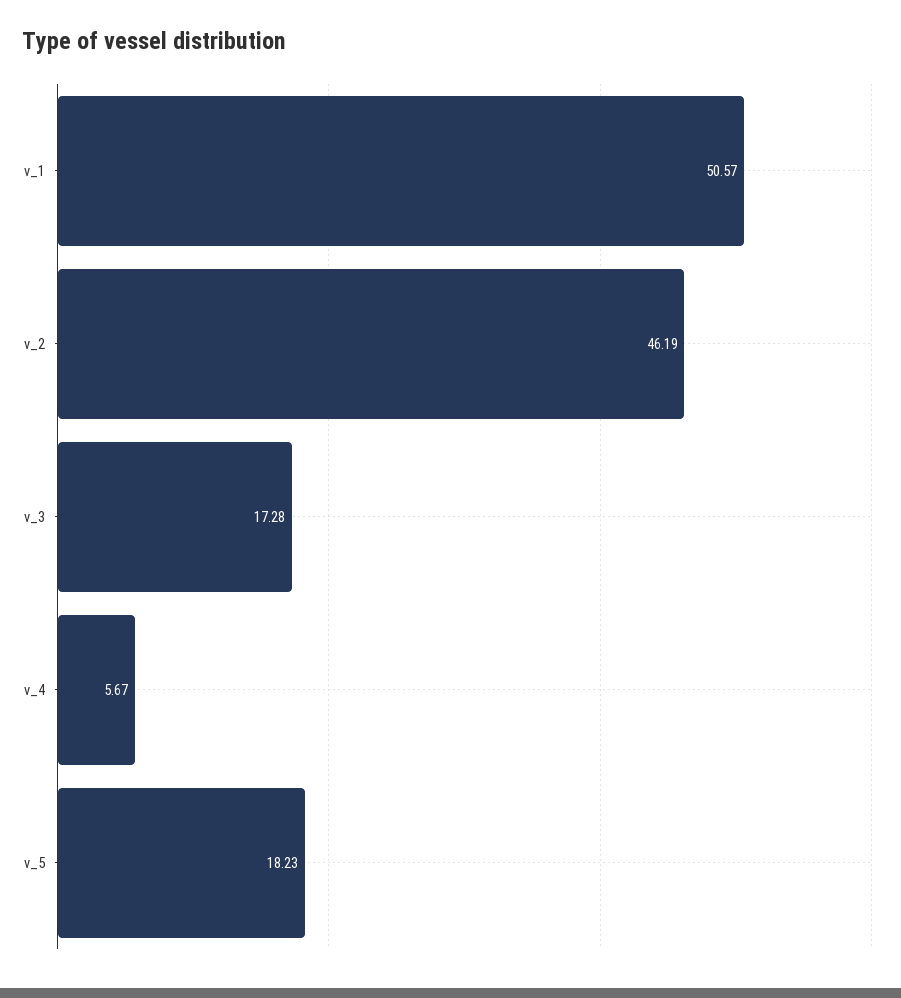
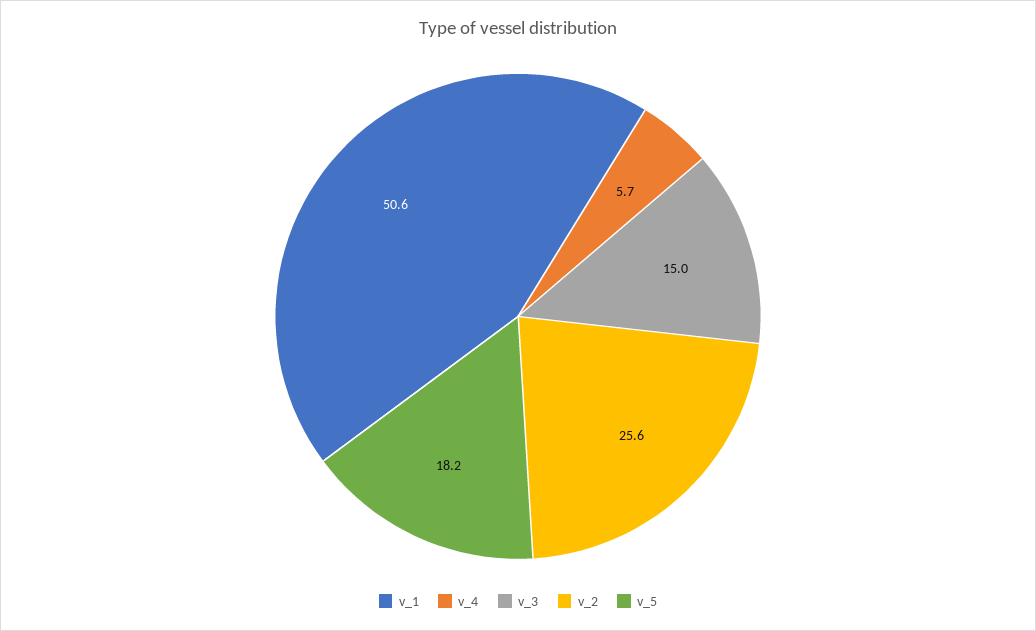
  {
    "v_1": 50.57,
-   "v_2": 46.19,
+   "v_2": 25.6,
-   "v_3": 17.28,
+   "v_3": 15,
    "v_4": 5.67,
    "v_5": 18.23
  }

